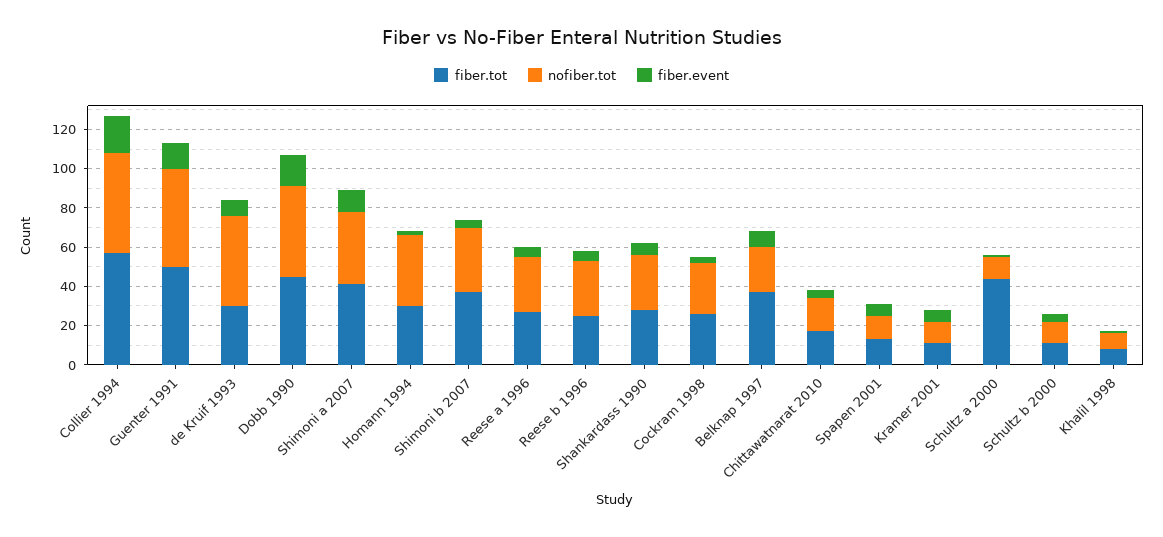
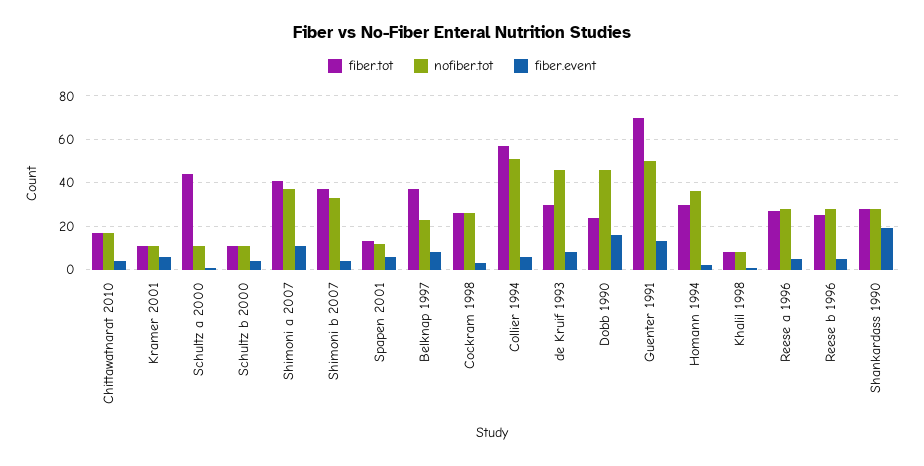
  {
    "fiber.tot": {
      "Collier 1994": 55,
-     "Guenter 1991": 50,
+     "Guenter 1991": 70,
      "de Kruif 1993": 30,
-     "Dobb 1990": 45,
+     "Dobb 1990": 25,
      "Shimoni a 2007": 40,
      "Homann 1994": 30,
      "Shimoni b 2007": 35,
      "Reese a 1996": 25,
      "Reese b 1996": 25,
      "Shankardass 1990": 30,
      "Cockram 1998": 25,
      "Belknap 1997": 35,
      "Chittawatnarat 2010": 15,
      "Spapen 2001": 15,
      "Kramer 2001": 10,
      "Schultz a 2000": 45,
      "Schultz b 2000": 10,
      "Khalil 1998": 10
    },
    "nofiber.tot": {
      "Collier 1994": 50,
      "Guenter 1991": 50,
      "de Kruif 1993": 45,
      "Dobb 1990": 45,
      "Shimoni a 2007": 35,
      "Homann 1994": 35,
      "Shimoni b 2007": 35,
      "Reese a 1996": 30,
      "Reese b 1996": 30,
      "Shankardass 1990": 30,
      "Cockram 1998": 25,
      "Belknap 1997": 25,
      "Chittawatnarat 2010": 15,
      "Spapen 2001": 10,
      "Kramer 2001": 10,
      "Schultz a 2000": 10,
      "Schultz b 2000": 10,
      "Khalil 1998": 10
    },
    "fiber.event": {
-     "Collier 1994": 20,
+     "Collier 1994": 5,
      "Guenter 1991": 15,
      "de Kruif 1993": 10,
      "Dobb 1990": 15,
      "Shimoni a 2007": 10,
      "Homann 1994": 0,
      "Shimoni b 2007": 5,
      "Reese a 1996": 5,
      "Reese b 1996": 5,
-     "Shankardass 1990": 5,
+     "Shankardass 1990": 20,
      "Cockram 1998": 5,
      "Belknap 1997": 10,
      "Chittawatnarat 2010": 5,
      "Spapen 2001": 5,
      "Kramer 2001": 5,
      "Schultz a 2000": 0,
      "Schultz b 2000": 5,
      "Khalil 1998": 0
    }
  }

